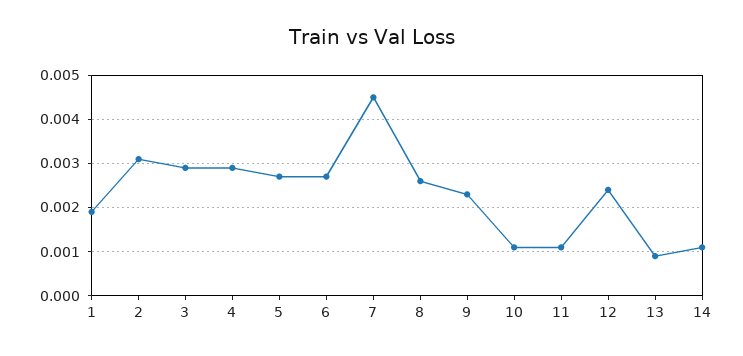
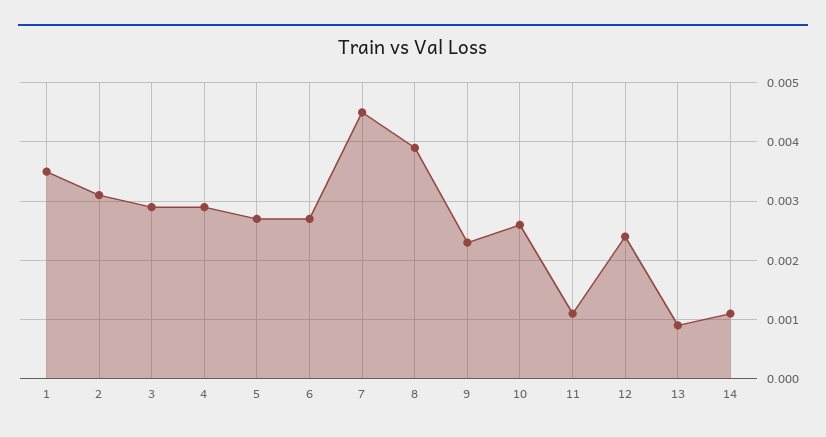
  {
-   "1": 0.002,
+   "1": 0.0035,
    "2": 0.003,
    "3": 0.003,
    "4": 0.003,
    "5": 0.0025,
    "6": 0.0025,
    "7": 0.0045,
-   "8": 0.0025,
+   "8": 0.004,
    "9": 0.0025,
-   "10": 0.001,
+   "10": 0.0025,
    "11": 0.001,
    "12": 0.0025,
    "13": 0.001,
    "14": 0.001
  }

